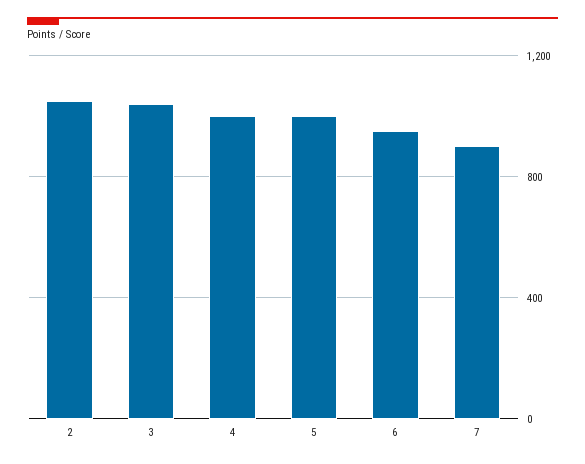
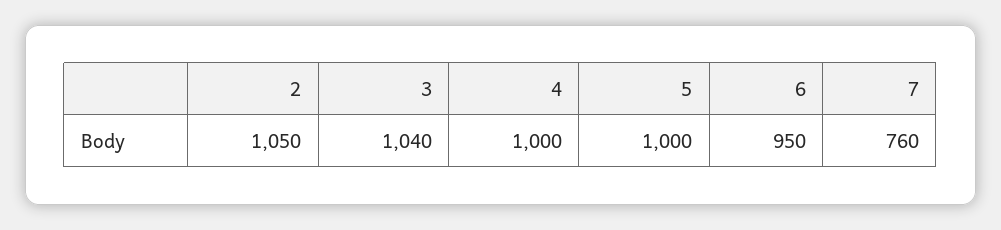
  {
    "2": 1050,
    "3": 1040,
    "4": 1000,
    "5": 1000,
    "6": 950,
-   "7": 900
+   "7": 760
  }

